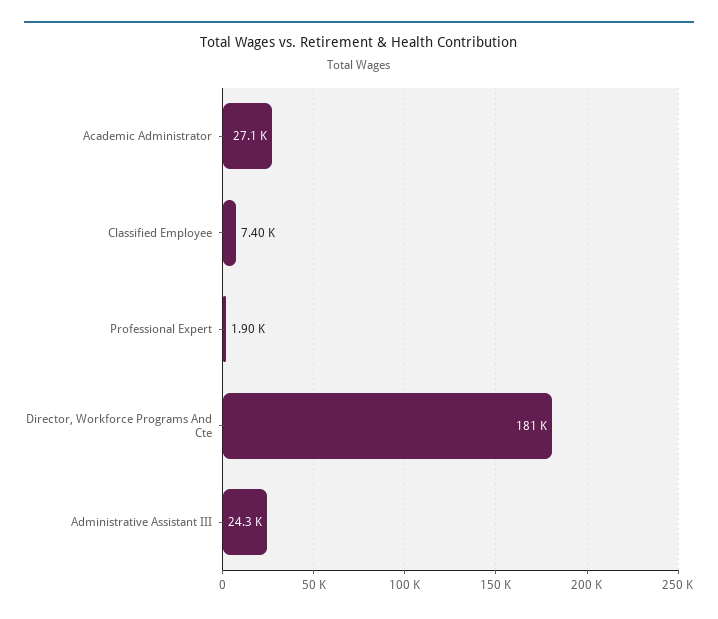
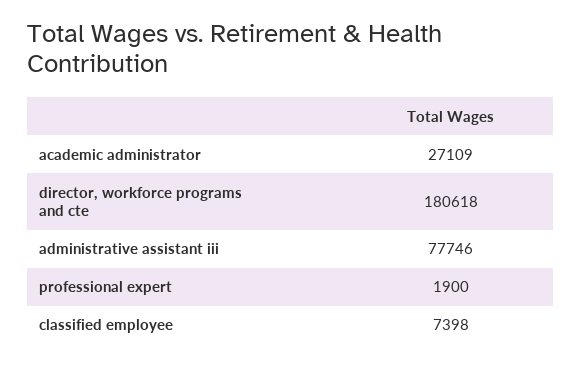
  {
    "Academic Administrator": 27109,
    "Classified Employee": 7398,
    "Professional Expert": 1900,
    "Director, Workforce Programs And Cte": 180618,
-   "Administrative Assistant III": 24300
+   "Administrative Assistant III": 77746
  }

